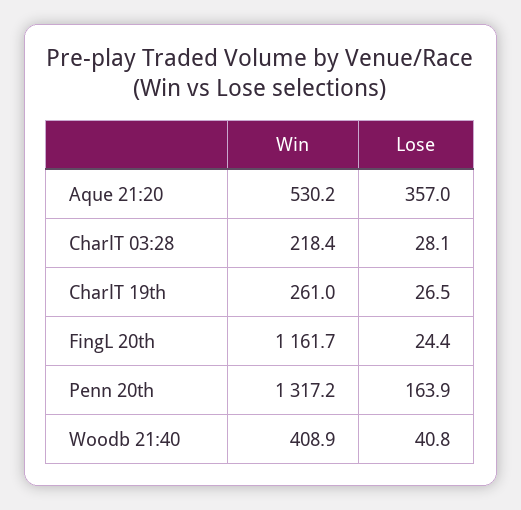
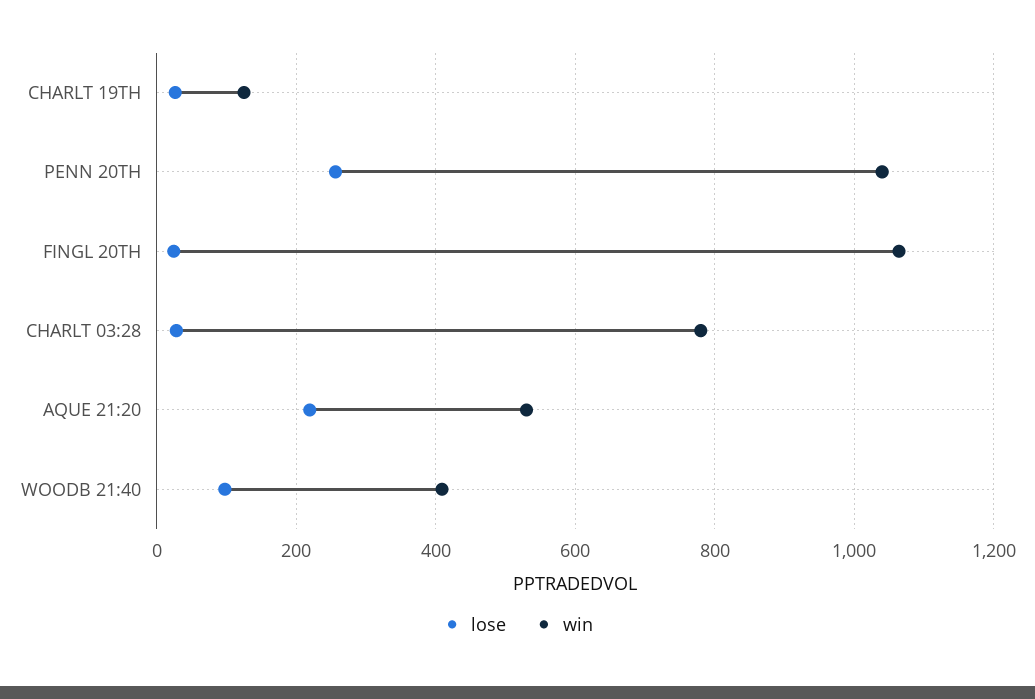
  {
    "Win": {
      "Aque 21:20": 530.2,
-     "CharlT 03:28": 218.4,
+     "CharlT 03:28": 780,
-     "CharlT 19th": 261,
+     "CharlT 19th": 120,
-     "FingL 20th": 1161.7,
+     "FingL 20th": 1060,
-     "Penn 20th": 1317.2,
+     "Penn 20th": 1040,
      "Woodb 21:40": 408.9
    },
    "Lose": {
-     "Aque 21:20": 357,
+     "Aque 21:20": 220,
      "CharlT 03:28": 28.1,
      "CharlT 19th": 26.5,
      "FingL 20th": 24.4,
-     "Penn 20th": 163.9,
+     "Penn 20th": 260,
-     "Woodb 21:40": 40.8
+     "Woodb 21:40": 100
    }
  }

